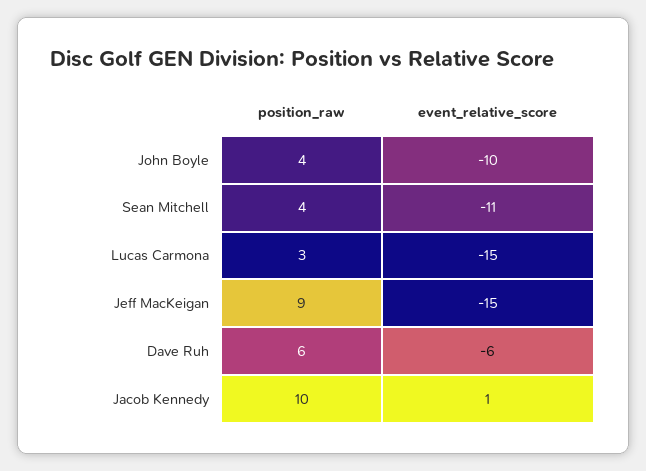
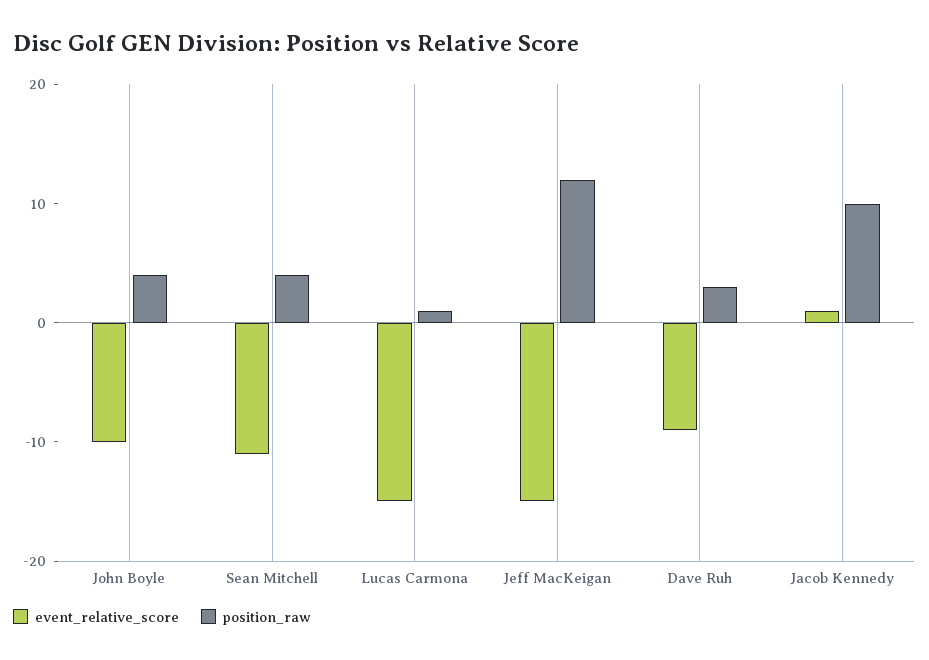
  {
    "position_raw": {
      "John Boyle": 4,
      "Sean Mitchell": 4,
-     "Lucas Carmona": 3,
+     "Lucas Carmona": 1,
-     "Jeff MacKeigan": 9,
+     "Jeff MacKeigan": 12,
-     "Dave Ruh": 6,
+     "Dave Ruh": 3,
      "Jacob Kennedy": 10
    },
    "event_relative_score": {
      "John Boyle": -10,
      "Sean Mitchell": -11,
      "Lucas Carmona": -15,
      "Jeff MacKeigan": -15,
-     "Dave Ruh": -6,
+     "Dave Ruh": -9,
      "Jacob Kennedy": 1
    }
  }

